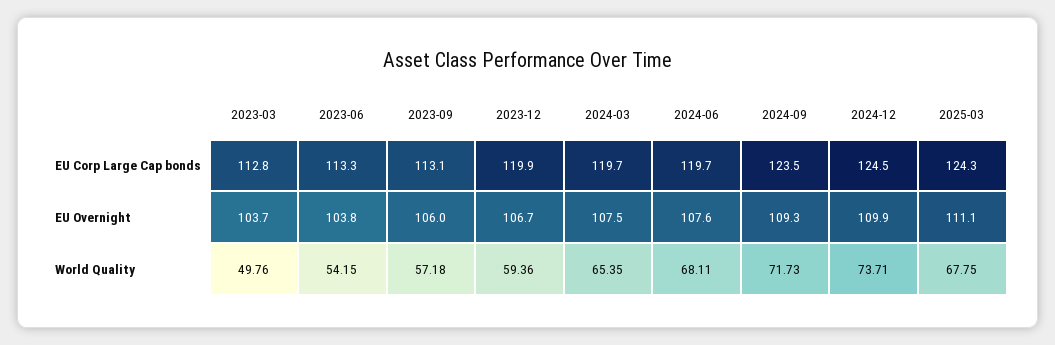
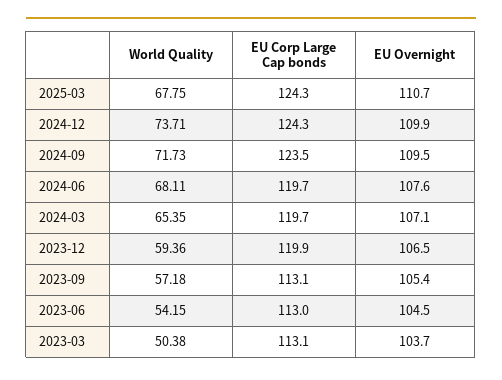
  {
    "2023-03": {
-     "EU Corp Large Cap bonds": 112.8,
+     "EU Corp Large Cap bonds": 113.1,
      "EU Overnight": 103.7,
-     "World Quality": 49.76
+     "World Quality": 50.38
    },
    "2023-06": {
-     "EU Corp Large Cap bonds": 113.3,
+     "EU Corp Large Cap bonds": 113,
-     "EU Overnight": 103.8,
+     "EU Overnight": 104.5,
      "World Quality": 54.15
    },
    "2023-09": {
      "EU Corp Large Cap bonds": 113.1,
-     "EU Overnight": 106,
+     "EU Overnight": 105.4,
      "World Quality": 57.18
    },
    "2023-12": {
      "EU Corp Large Cap bonds": 119.9,
-     "EU Overnight": 106.7,
+     "EU Overnight": 106.5,
      "World Quality": 59.36
    },
    "2024-03": {
      "EU Corp Large Cap bonds": 119.7,
-     "EU Overnight": 107.5,
+     "EU Overnight": 107.1,
      "World Quality": 65.35
    },
    "2024-06": {
      "EU Corp Large Cap bonds": 119.7,
      "EU Overnight": 107.6,
      "World Quality": 68.11
    },
    "2024-09": {
      "EU Corp Large Cap bonds": 123.5,
-     "EU Overnight": 109.3,
+     "EU Overnight": 109.5,
      "World Quality": 71.73
    },
    "2024-12": {
-     "EU Corp Large Cap bonds": 124.5,
+     "EU Corp Large Cap bonds": 124.3,
      "EU Overnight": 109.9,
      "World Quality": 73.71
    },
    "2025-03": {
      "EU Corp Large Cap bonds": 124.3,
-     "EU Overnight": 111.1,
+     "EU Overnight": 110.7,
      "World Quality": 67.75
    }
  }

